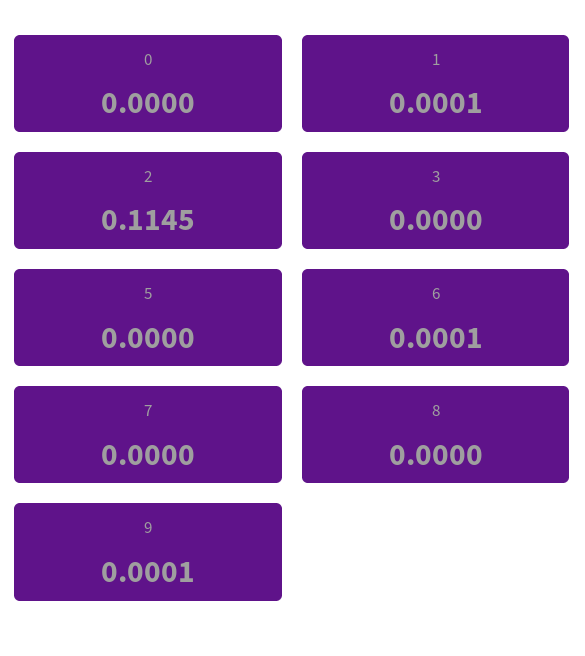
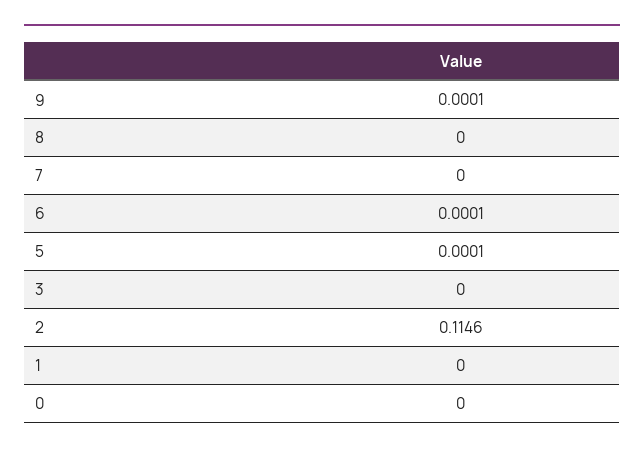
  {
    "0": 0,
-   "1": 0.0001,
+   "1": 0,
-   "2": 0.1145,
+   "2": 0.1146,
    "3": 0,
-   "5": 0,
+   "5": 0.0001,
    "6": 0.0001,
    "7": 0,
    "8": 0,
    "9": 0.0001
  }

